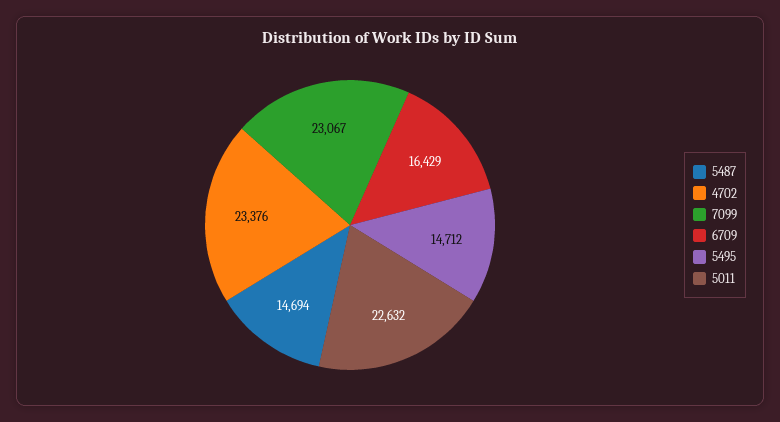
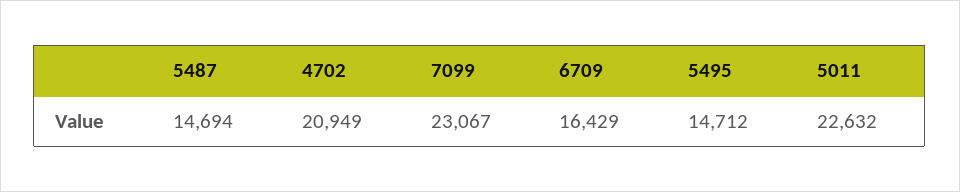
  {
    "5487": 14694,
-   "4702": 23376,
+   "4702": 20949,
    "7099": 23067,
    "6709": 16429,
    "5495": 14712,
    "5011": 22632
  }

